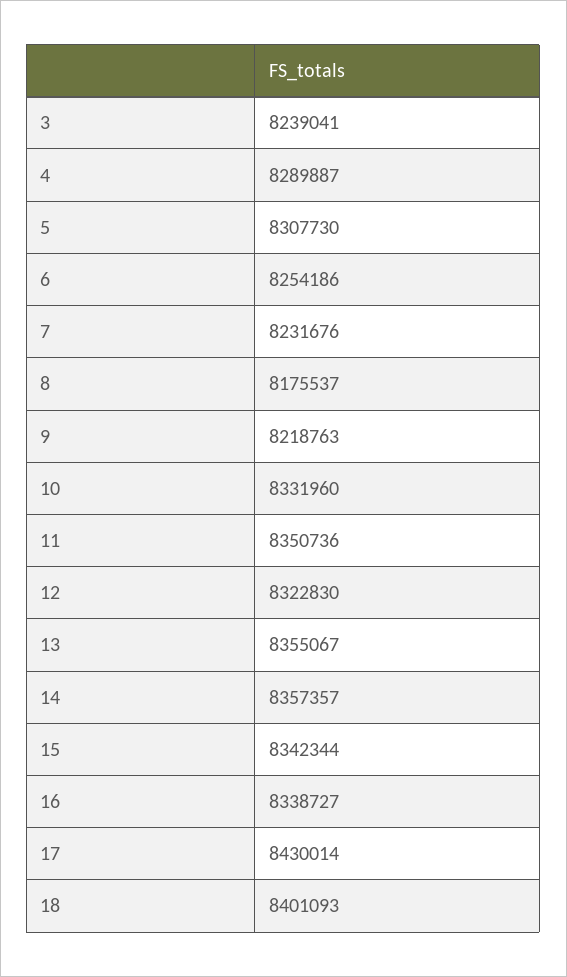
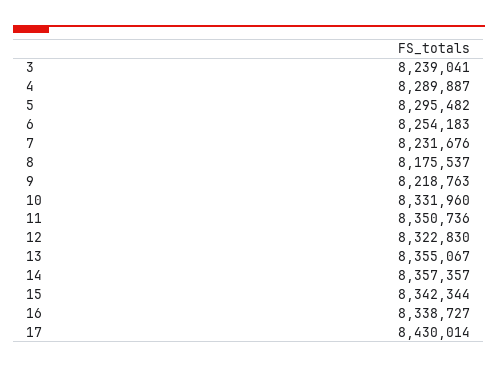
  {
    "3": 8239041,
    "4": 8289887,
-   "5": 8307730,
+   "5": 8295482,
-   "6": 8254186,
+   "6": 8254183,
    "7": 8231676,
    "8": 8175537,
    "9": 8218763,
    "10": 8331960,
    "11": 8350736,
    "12": 8322830,
    "13": 8355067,
    "14": 8357357,
    "15": 8342344,
    "16": 8338727,
-   "17": 8430014,
+   "17": 8430014
-   "18": 8401093
  }

